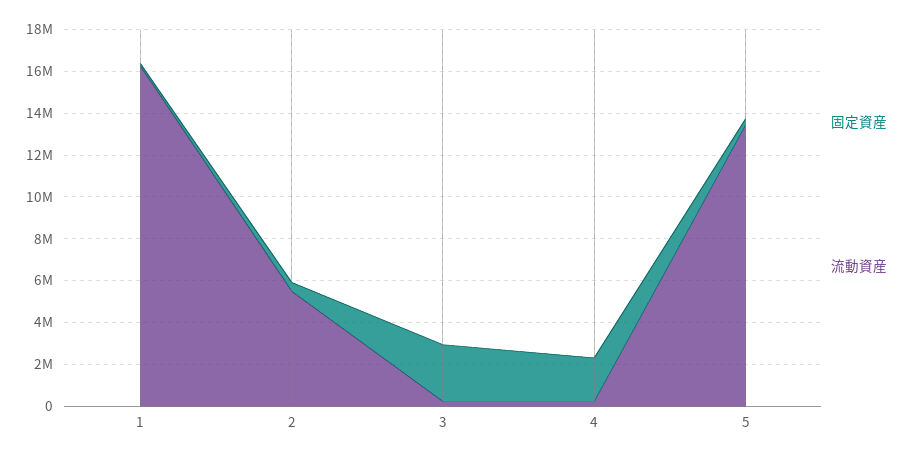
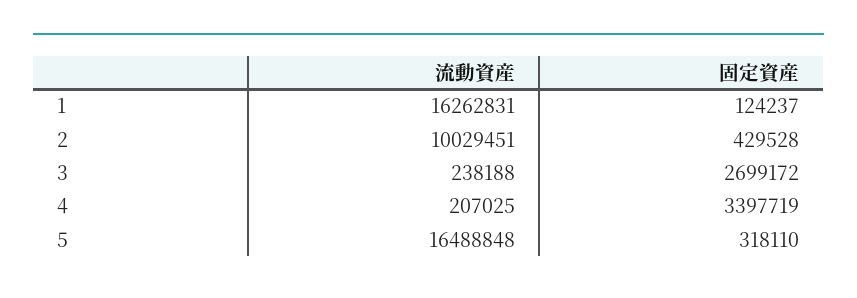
  {
    "固定資産": {
      "1": 124237,
      "2": 429528,
      "3": 2699172,
-     "4": 2000000,
+     "4": 3397719,
      "5": 318110
    },
    "流動資産": {
      "1": 16262831,
-     "2": 5500000,
+     "2": 10029451,
      "3": 238188,
      "4": 207025,
-     "5": 13500000
+     "5": 16488848
    }
  }

